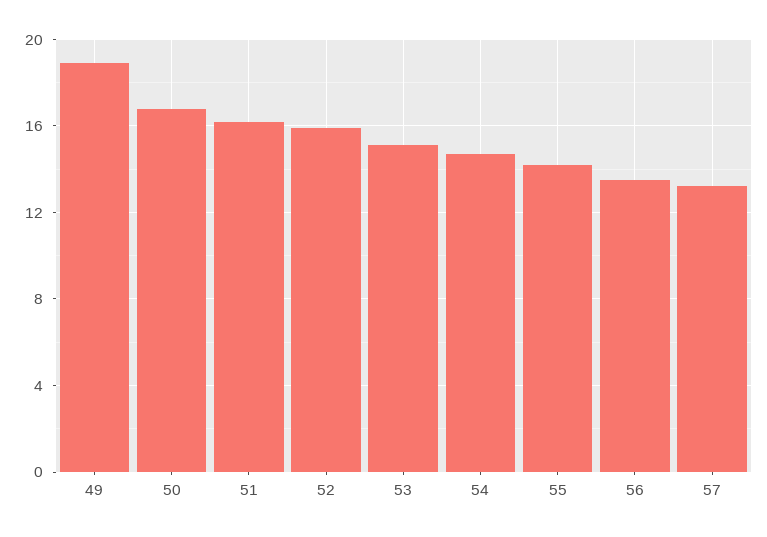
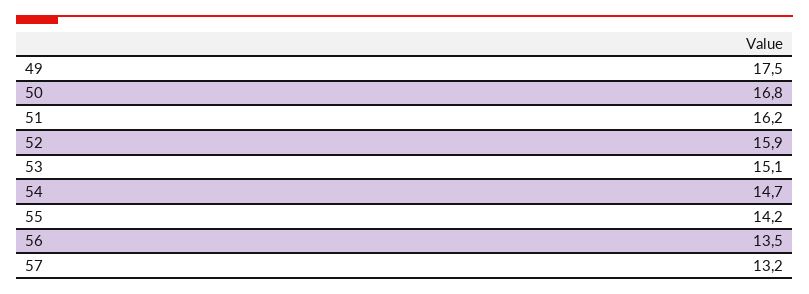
  {
-   "49": 19,
+   "49": 17.5,
    "50": 16.8,
    "51": 16.2,
    "52": 15.9,
    "53": 15.1,
    "54": 14.7,
    "55": 14.2,
    "56": 13.5,
    "57": 13.2
  }

